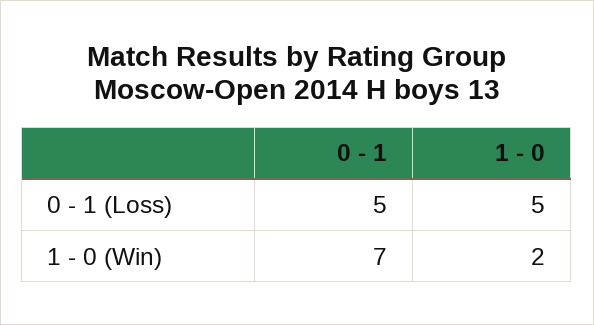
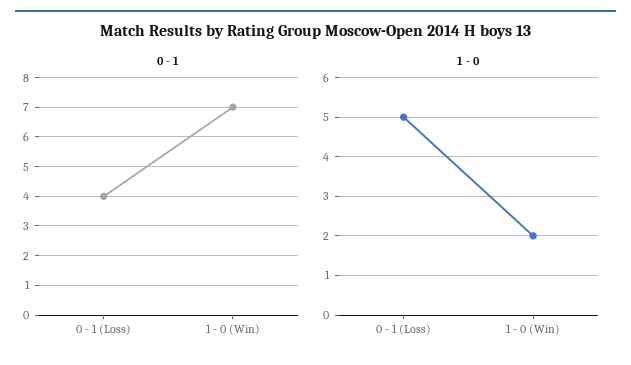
  {
    "0 - 1": {
-     "0 - 1 (Loss)": 5,
+     "0 - 1 (Loss)": 4,
      "1 - 0 (Win)": 7
    },
    "1 - 0": {
      "0 - 1 (Loss)": 5,
      "1 - 0 (Win)": 2
    }
  }

